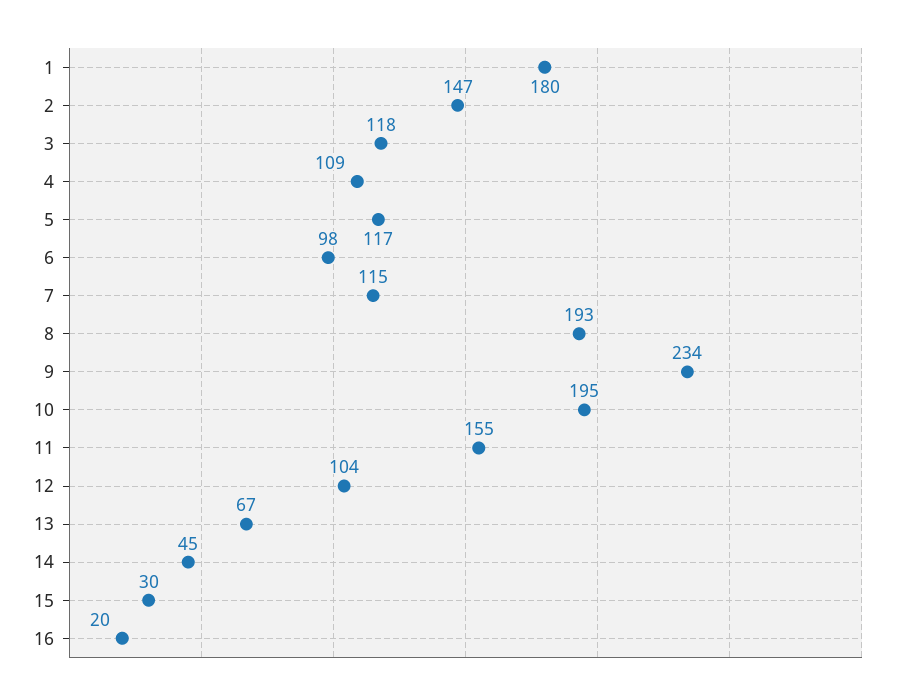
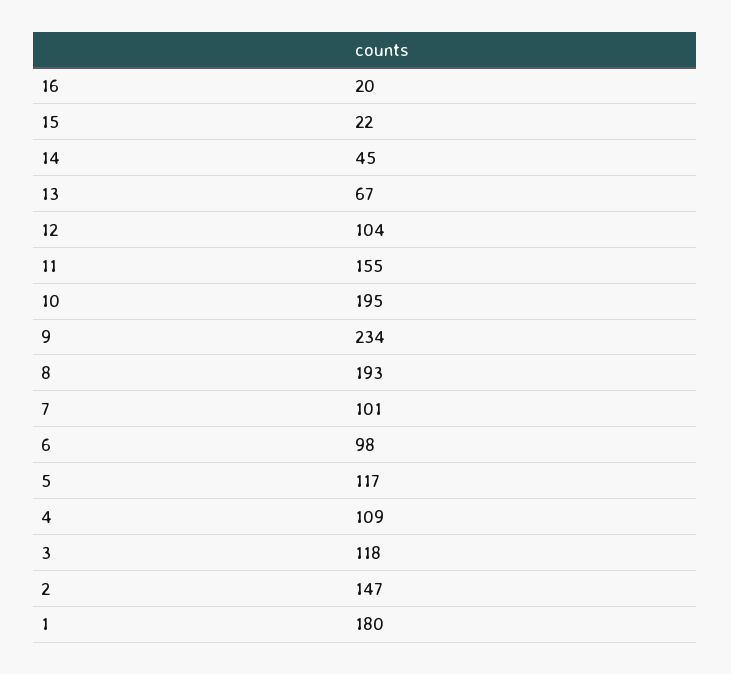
  {
    "1": 180,
    "2": 147,
    "3": 118,
    "4": 109,
    "5": 117,
    "6": 98,
-   "7": 115,
+   "7": 101,
    "8": 193,
    "9": 234,
    "10": 195,
    "11": 155,
    "12": 104,
    "13": 67,
    "14": 45,
-   "15": 30,
+   "15": 22,
    "16": 20
  }

